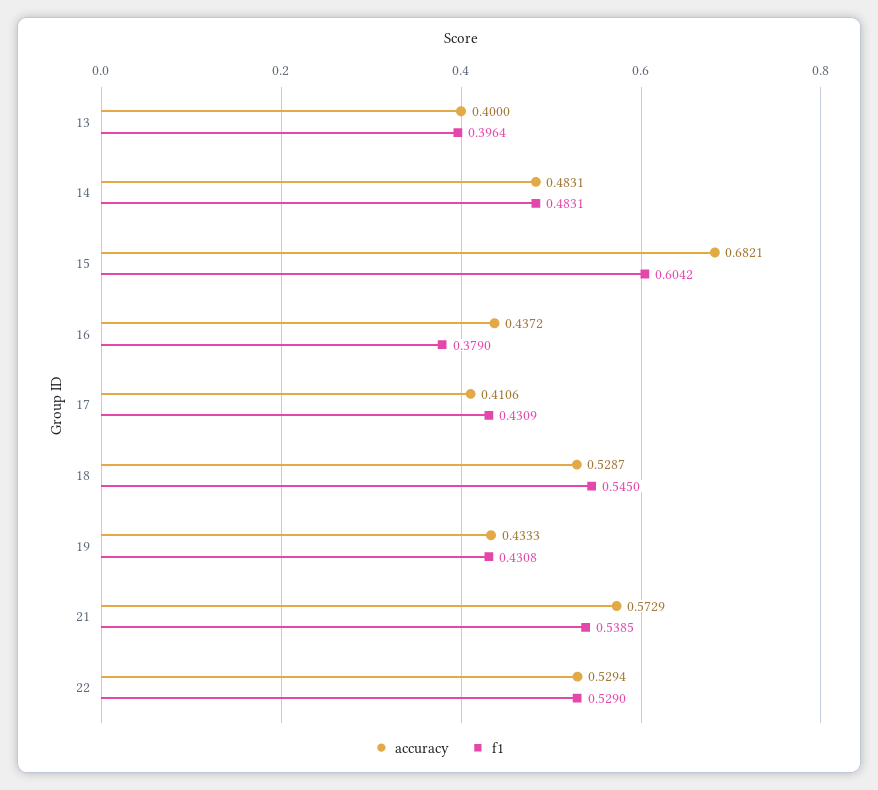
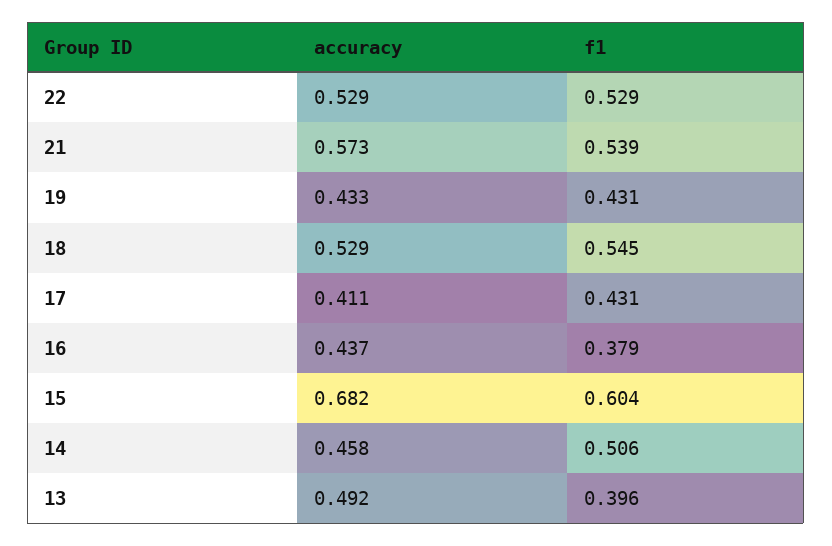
  {
    "accuracy": {
-     "13": 0.4,
+     "13": 0.492,
-     "14": 0.4831,
+     "14": 0.458,
      "15": 0.6821,
      "16": 0.4372,
      "17": 0.4106,
      "18": 0.5287,
      "19": 0.4333,
      "21": 0.5729,
      "22": 0.5294
    },
    "f1": {
      "13": 0.3964,
-     "14": 0.4831,
+     "14": 0.506,
      "15": 0.6042,
      "16": 0.379,
      "17": 0.4309,
      "18": 0.545,
      "19": 0.4308,
      "21": 0.5385,
      "22": 0.529
    }
  }

